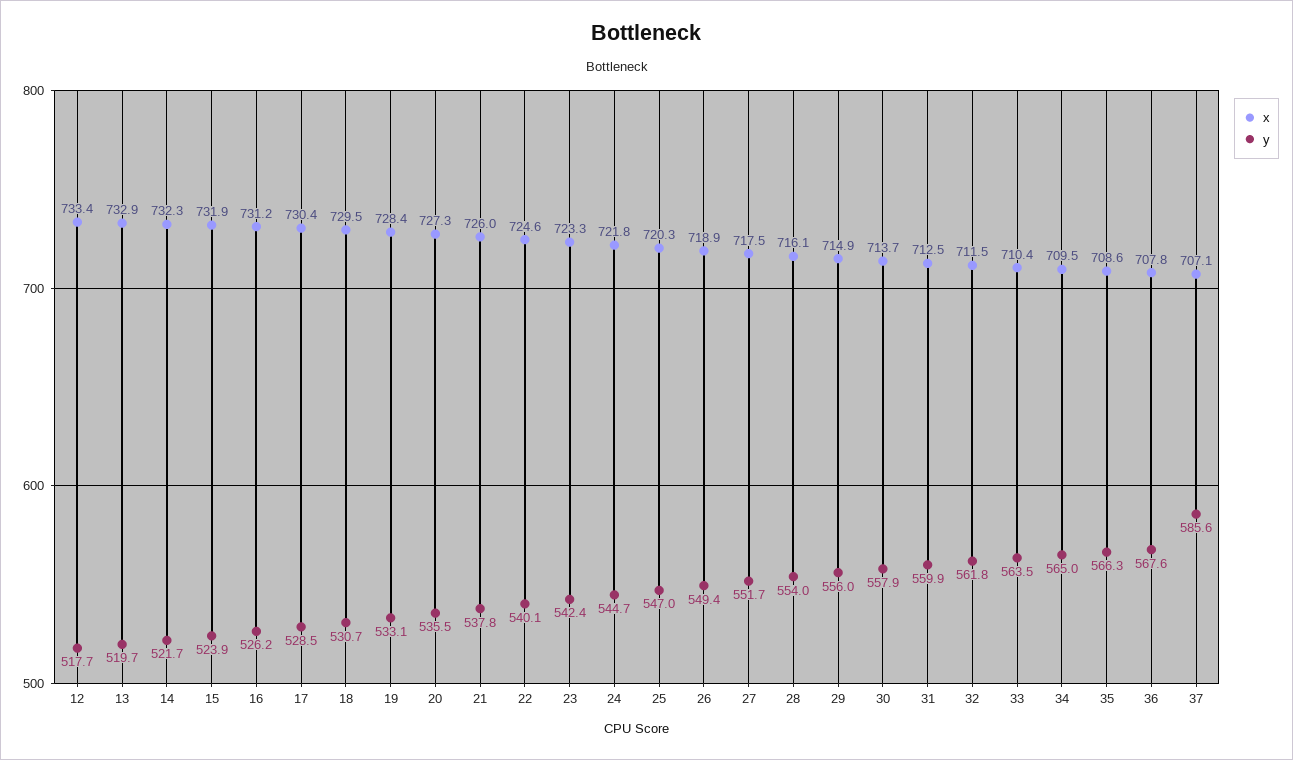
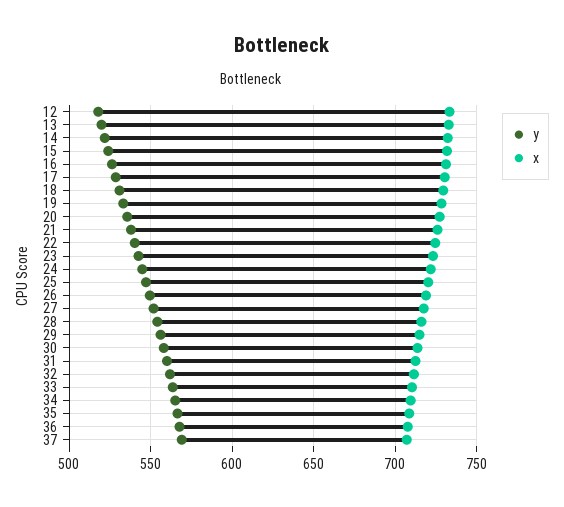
  {
    "x": {
      "12": 733.4,
      "13": 732.9,
      "14": 732.3,
      "15": 731.9,
      "16": 731.2,
      "17": 730.4,
      "18": 729.5,
      "19": 728.4,
      "20": 727.3,
      "21": 726,
      "22": 724.6,
      "23": 723.3,
      "24": 721.8,
      "25": 720.3,
      "26": 718.9,
      "27": 717.5,
      "28": 716.1,
      "29": 714.9,
      "30": 713.7,
      "31": 712.5,
      "32": 711.5,
      "33": 710.4,
      "34": 709.5,
      "35": 708.6,
      "36": 707.8,
      "37": 707.1
    },
    "y": {
      "12": 517.7,
      "13": 519.7,
      "14": 521.7,
      "15": 523.9,
      "16": 526.2,
      "17": 528.5,
      "18": 530.7,
      "19": 533.1,
      "20": 535.5,
      "21": 537.8,
      "22": 540.1,
      "23": 542.4,
      "24": 544.7,
      "25": 547,
      "26": 549.4,
      "27": 551.7,
      "28": 554,
      "29": 556,
      "30": 557.9,
      "31": 559.9,
      "32": 561.8,
      "33": 563.5,
      "34": 565,
      "35": 566.3,
      "36": 567.6,
-     "37": 585.6
+     "37": 570
    }
  }

